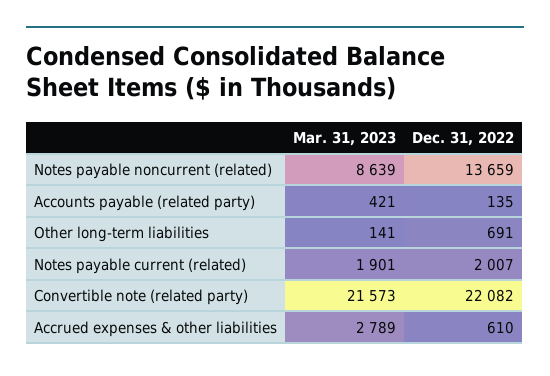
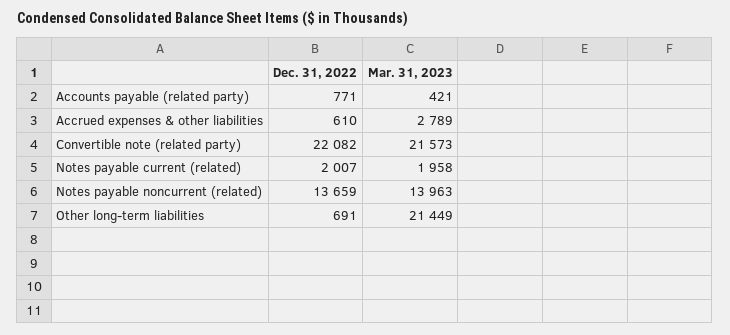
  {
    "Mar. 31, 2023": {
-     "Notes payable noncurrent (related)": 8639,
+     "Notes payable noncurrent (related)": 13963,
      "Accounts payable (related party)": 421,
-     "Other long-term liabilities": 141,
+     "Other long-term liabilities": 21449,
-     "Notes payable current (related)": 1901,
+     "Notes payable current (related)": 1958,
      "Convertible note (related party)": 21573,
      "Accrued expenses & other liabilities": 2789
    },
    "Dec. 31, 2022": {
      "Notes payable noncurrent (related)": 13659,
-     "Accounts payable (related party)": 135,
+     "Accounts payable (related party)": 771,
      "Other long-term liabilities": 691,
      "Notes payable current (related)": 2007,
      "Convertible note (related party)": 22082,
      "Accrued expenses & other liabilities": 610
    }
  }

